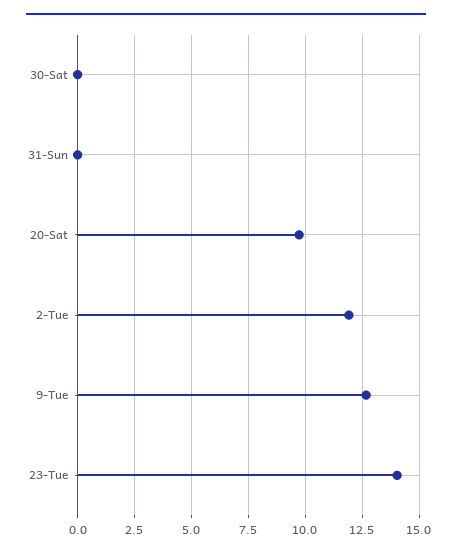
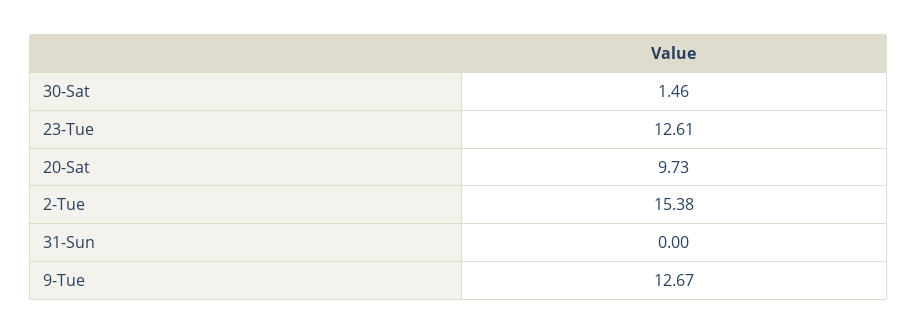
  {
-   "30-Sat": 0,
+   "30-Sat": 1.46,
    "31-Sun": 0,
    "20-Sat": 9.73,
-   "2-Tue": 12,
+   "2-Tue": 15.38,
    "9-Tue": 12.67,
-   "23-Tue": 14
+   "23-Tue": 12.61
  }

